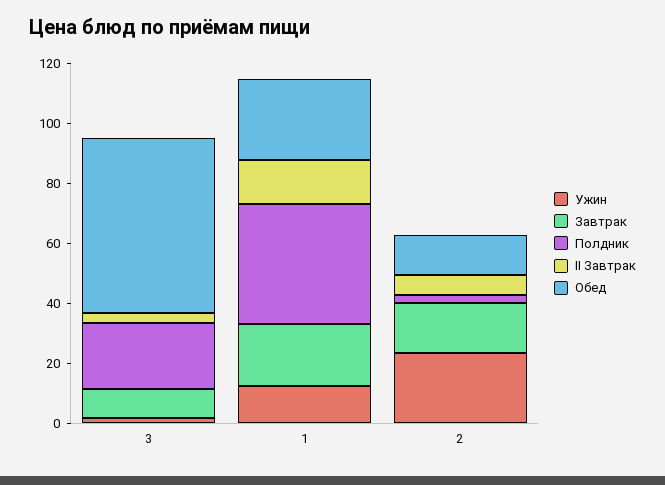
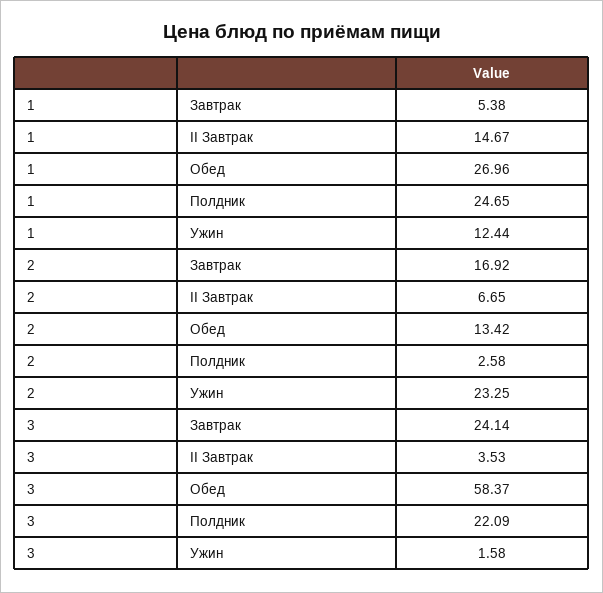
  {
    "Ужин": {
      "3": 1.58,
      "1": 12.44,
      "2": 23.25
    },
    "Завтрак": {
-     "3": 10,
+     "3": 24.14,
-     "1": 20,
+     "1": 5.38,
      "2": 16.92
    },
    "Полдник": {
      "3": 22.09,
-     "1": 40,
+     "1": 24.65,
      "2": 2.58
    },
    "II Завтрак": {
      "3": 3.53,
      "1": 14.67,
      "2": 6.65
    },
    "Обед": {
      "3": 58.37,
      "1": 26.96,
      "2": 13.42
    }
  }

